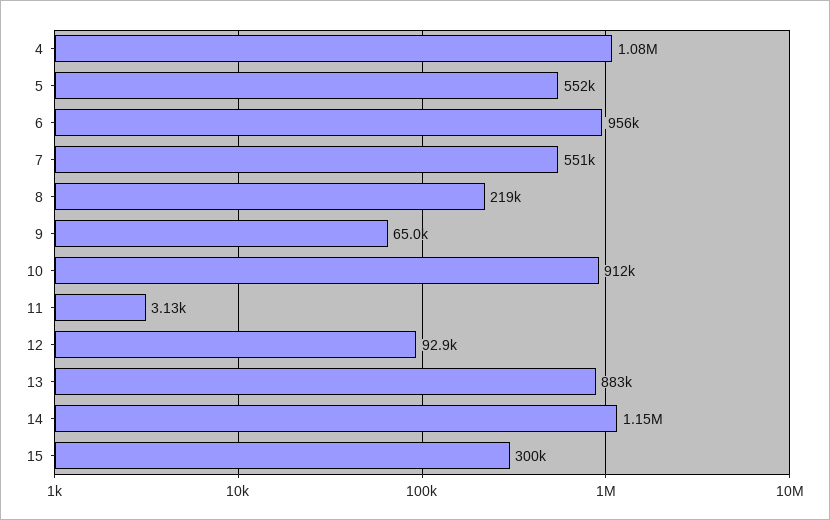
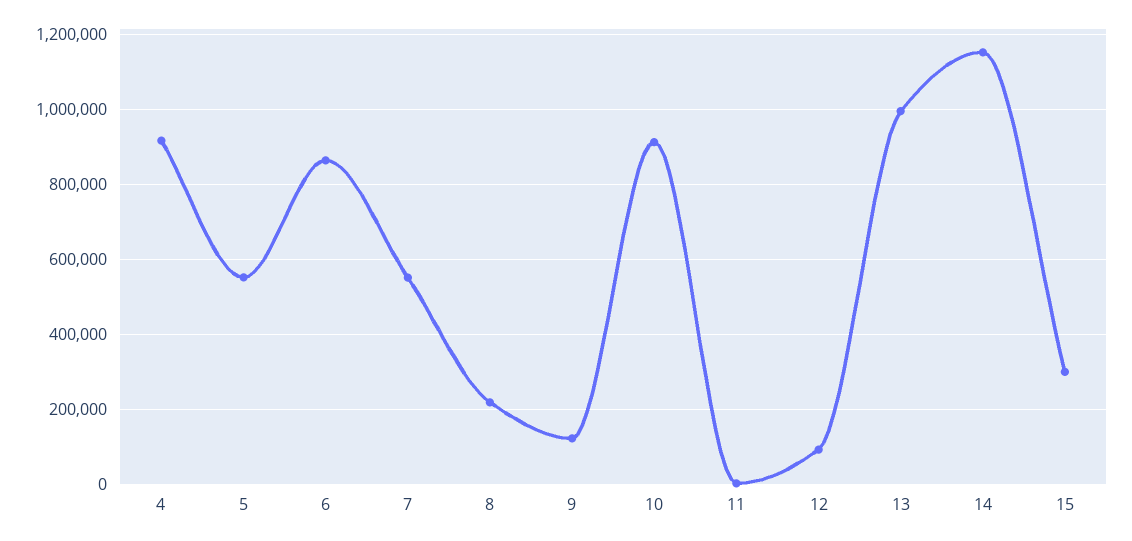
  {
-   "4": 1080000,
+   "4": 920000,
    "5": 552000,
-   "6": 956000,
+   "6": 860000,
    "7": 551000,
    "8": 219000,
-   "9": 65000,
+   "9": 120000,
    "10": 912000,
    "11": 3130,
    "12": 92900,
-   "13": 883000,
+   "13": 1000000,
    "14": 1150000,
    "15": 300000
  }

